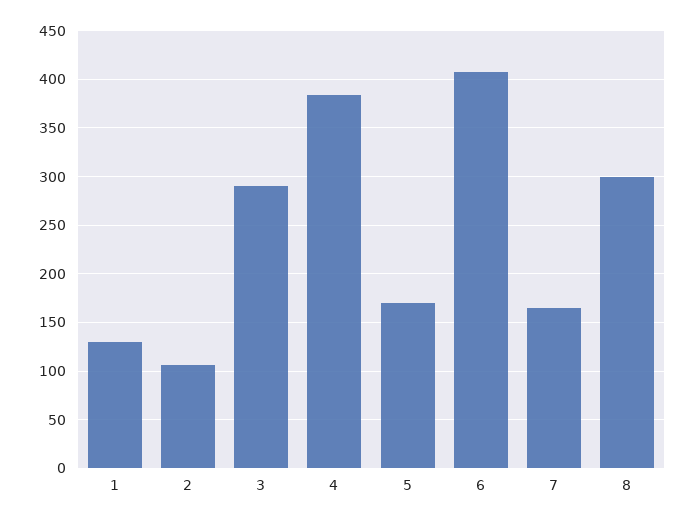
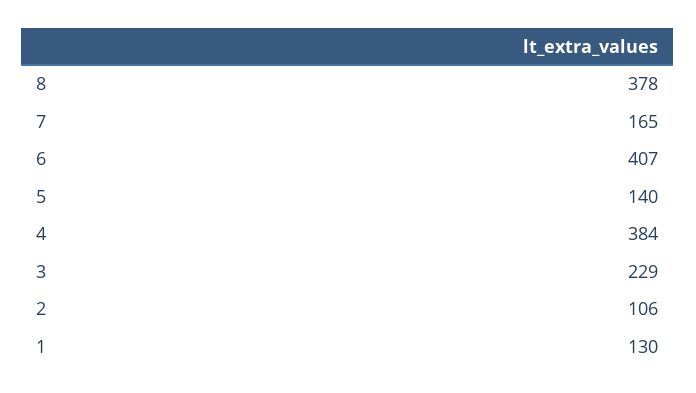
  {
    "1": 130,
    "2": 106,
-   "3": 290,
+   "3": 229,
    "4": 384,
-   "5": 170,
+   "5": 140,
    "6": 407,
    "7": 165,
-   "8": 300
+   "8": 378
  }

